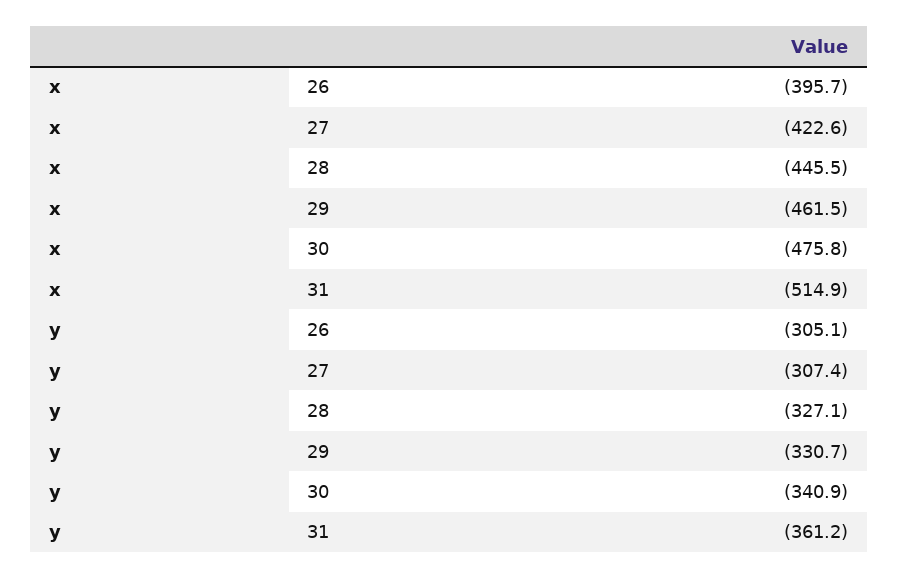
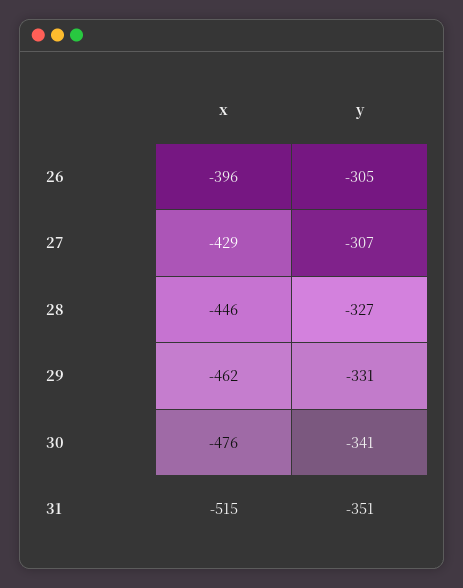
  {
    "x": {
      "26": -395.7,
-     "27": -422.6,
+     "27": -429,
      "28": -445.5,
      "29": -461.5,
      "30": -475.8,
      "31": -514.9
    },
    "y": {
      "26": -305.1,
      "27": -307.4,
      "28": -327.1,
      "29": -330.7,
      "30": -340.9,
-     "31": -361.2
+     "31": -351
    }
  }

